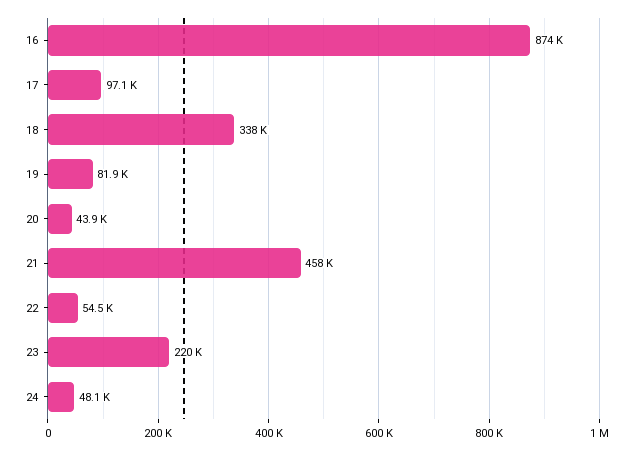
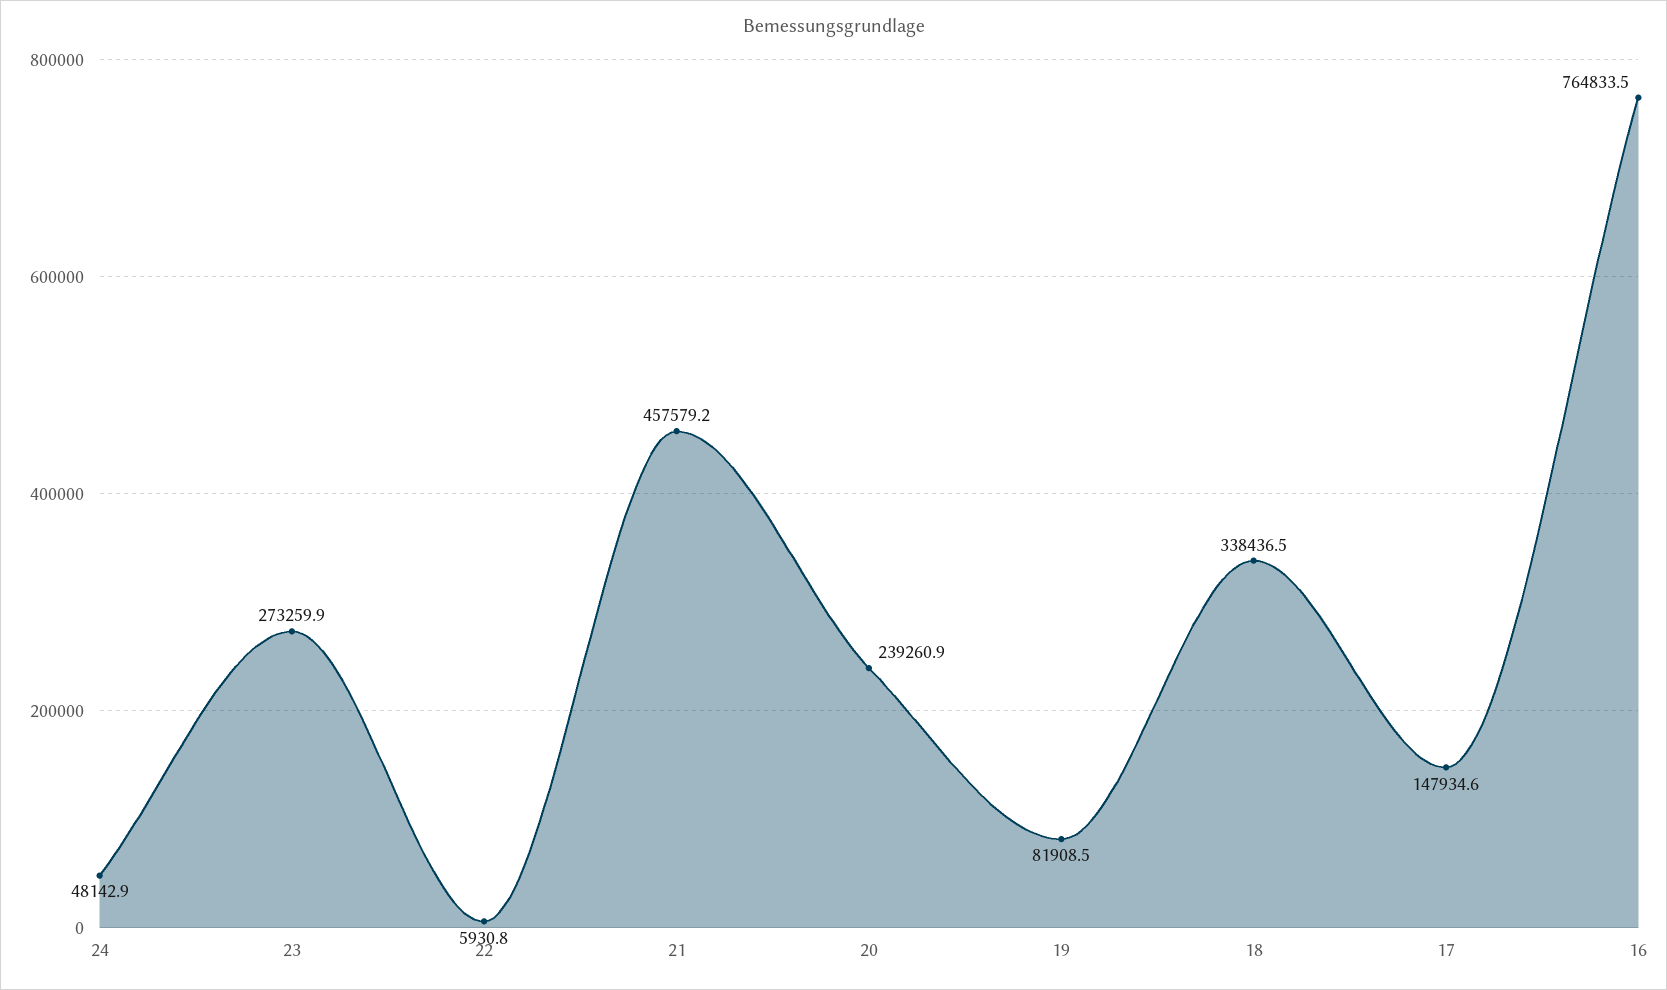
  {
-   "16": 874000,
+   "16": 764833.5,
-   "17": 97100,
+   "17": 147934.6,
    "18": 338436.5,
    "19": 81908.5,
-   "20": 43900,
+   "20": 239260.9,
    "21": 457579.2,
-   "22": 54500,
+   "22": 5930.8,
-   "23": 220000,
+   "23": 273259.9,
    "24": 48142.9
  }

